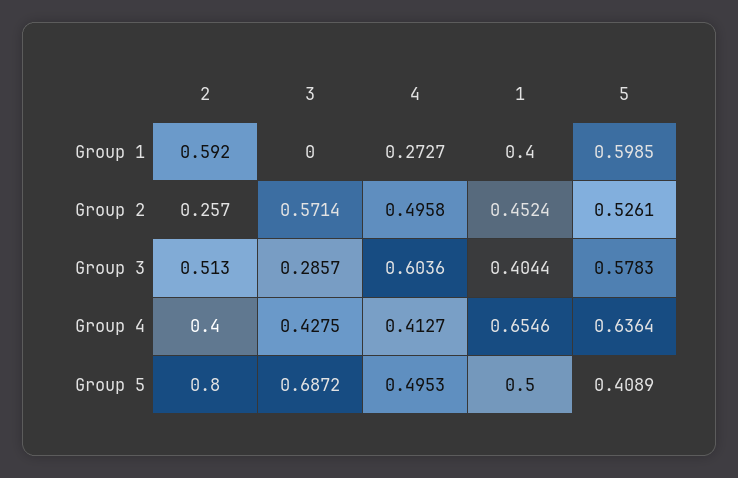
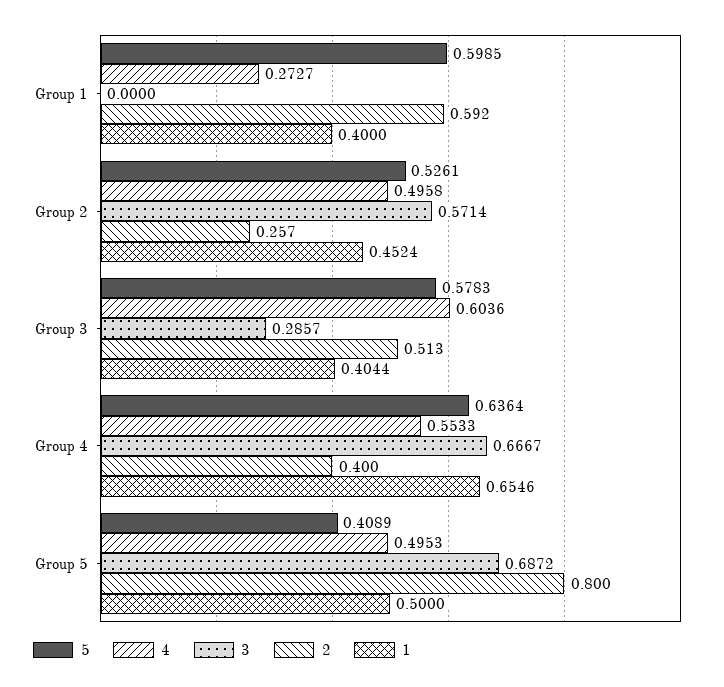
  {
    "2": {
      "Group 1": 0.592,
      "Group 2": 0.257,
      "Group 3": 0.513,
      "Group 4": 0.4,
      "Group 5": 0.8
    },
    "3": {
      "Group 1": 0,
      "Group 2": 0.5714,
      "Group 3": 0.2857,
-     "Group 4": 0.4275,
+     "Group 4": 0.6667,
      "Group 5": 0.6872
    },
    "4": {
      "Group 1": 0.2727,
      "Group 2": 0.4958,
      "Group 3": 0.6036,
-     "Group 4": 0.4127,
+     "Group 4": 0.5533,
      "Group 5": 0.4953
    },
    "1": {
      "Group 1": 0.4,
      "Group 2": 0.4524,
      "Group 3": 0.4044,
      "Group 4": 0.6546,
      "Group 5": 0.5
    },
    "5": {
      "Group 1": 0.5985,
      "Group 2": 0.5261,
      "Group 3": 0.5783,
      "Group 4": 0.6364,
      "Group 5": 0.4089
    }
  }

